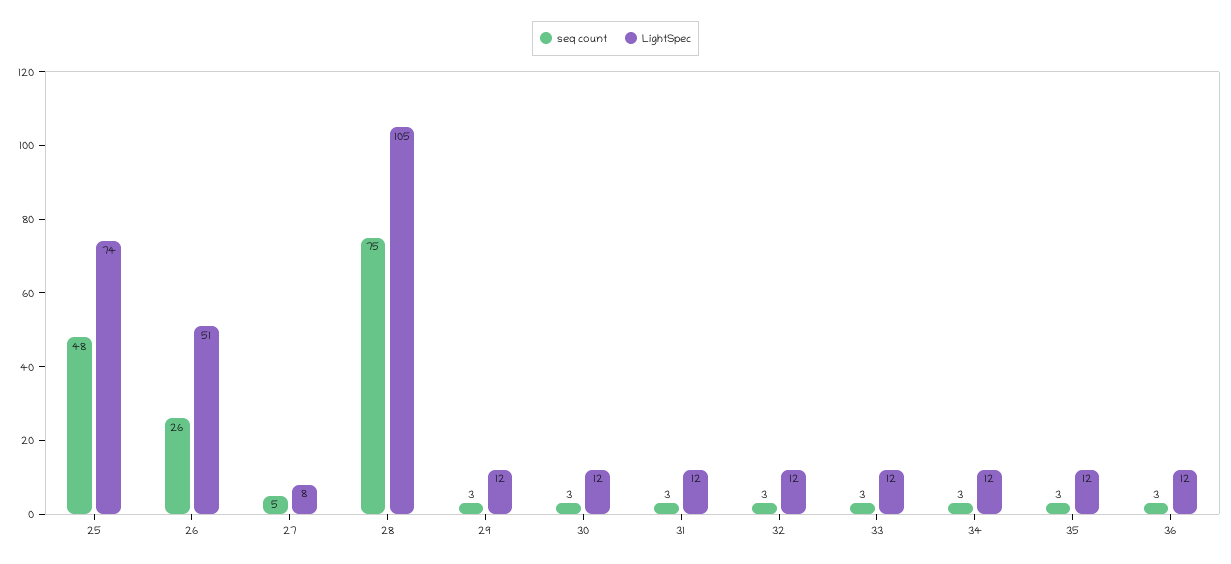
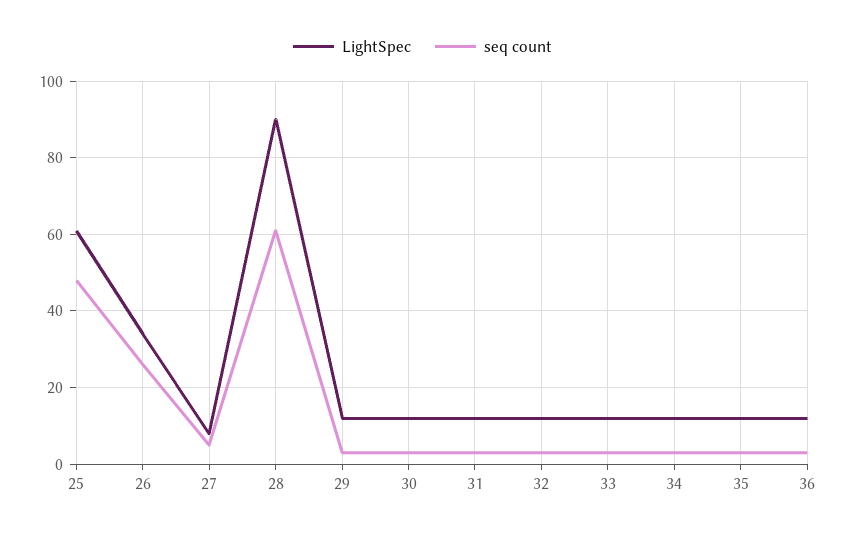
  {
    "seq count": {
      "25": 48,
      "26": 26,
      "27": 5,
-     "28": 75,
+     "28": 60,
      "29": 3,
      "30": 3,
      "31": 3,
      "32": 3,
      "33": 3,
      "34": 3,
      "35": 3,
      "36": 3
    },
    "LightSpec": {
-     "25": 74,
+     "25": 60,
-     "26": 51,
+     "26": 35,
      "27": 8,
-     "28": 105,
+     "28": 90,
      "29": 12,
      "30": 12,
      "31": 12,
      "32": 12,
      "33": 12,
      "34": 12,
      "35": 12,
      "36": 12
    }
  }

